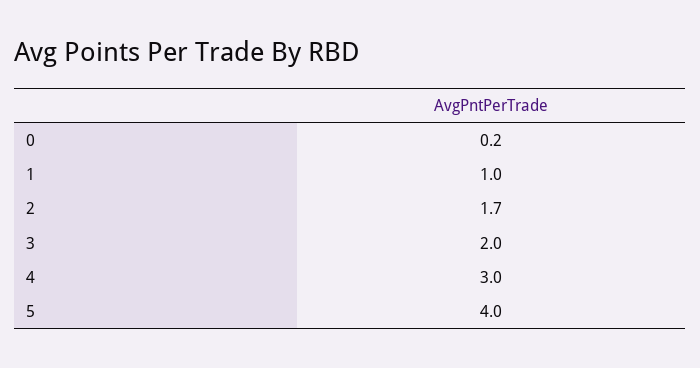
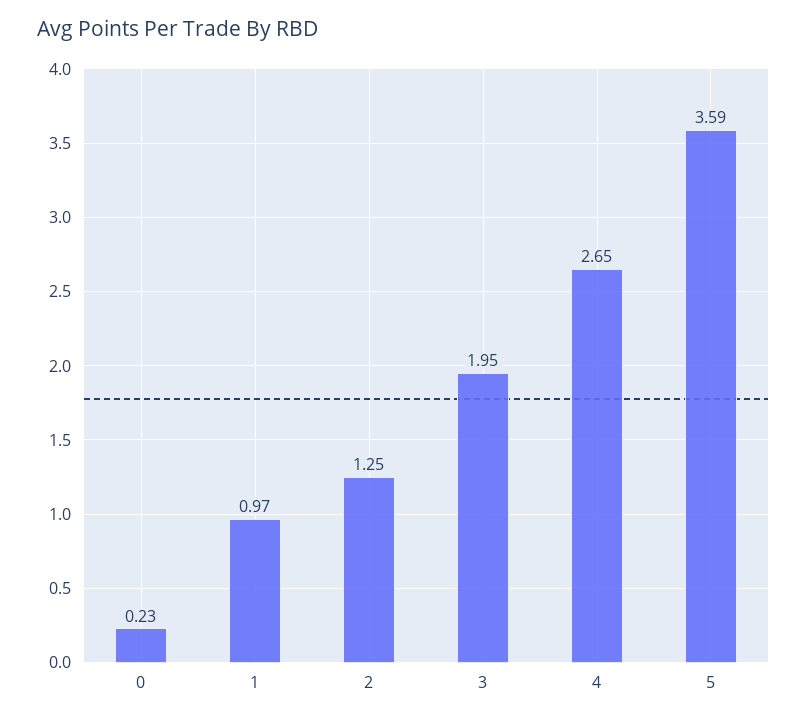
  {
    "0": 0.23,
    "1": 0.97,
-   "2": 1.7,
+   "2": 1.25,
    "3": 1.95,
-   "4": 3,
+   "4": 2.65,
-   "5": 4
+   "5": 3.59
  }

